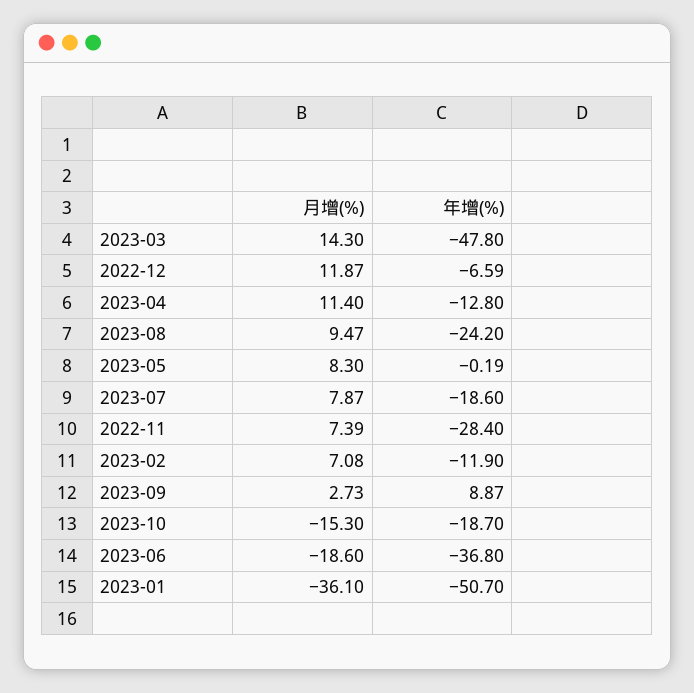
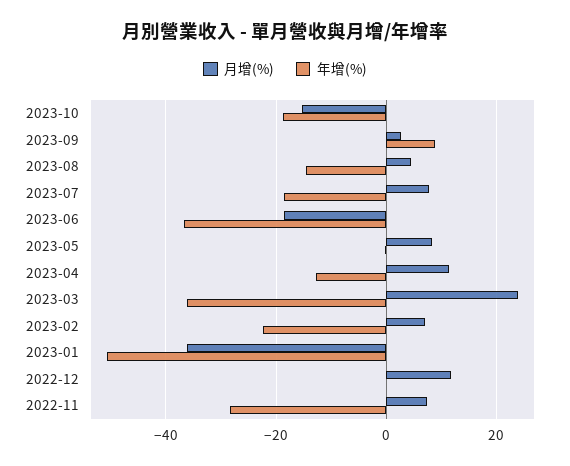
  {
    "月增(%)": {
-     "2023-03": 14.3,
+     "2023-03": 24,
      "2022-12": 11.87,
      "2023-04": 11.4,
-     "2023-08": 9.47,
+     "2023-08": 4,
      "2023-05": 8.3,
      "2023-07": 7.87,
      "2022-11": 7.39,
      "2023-02": 7.08,
      "2023-09": 2.73,
      "2023-10": -15.3,
      "2023-06": -18.6,
      "2023-01": -36.1
    },
    "年增(%)": {
-     "2023-03": -47.8,
+     "2023-03": -36,
-     "2022-12": -6.59,
+     "2022-12": 0,
      "2023-04": -12.8,
-     "2023-08": -24.2,
+     "2023-08": -14,
      "2023-05": -0.19,
      "2023-07": -18.6,
      "2022-11": -28.4,
-     "2023-02": -11.9,
+     "2023-02": -22,
      "2023-09": 8.87,
      "2023-10": -18.7,
      "2023-06": -36.8,
      "2023-01": -50.7
    }
  }

